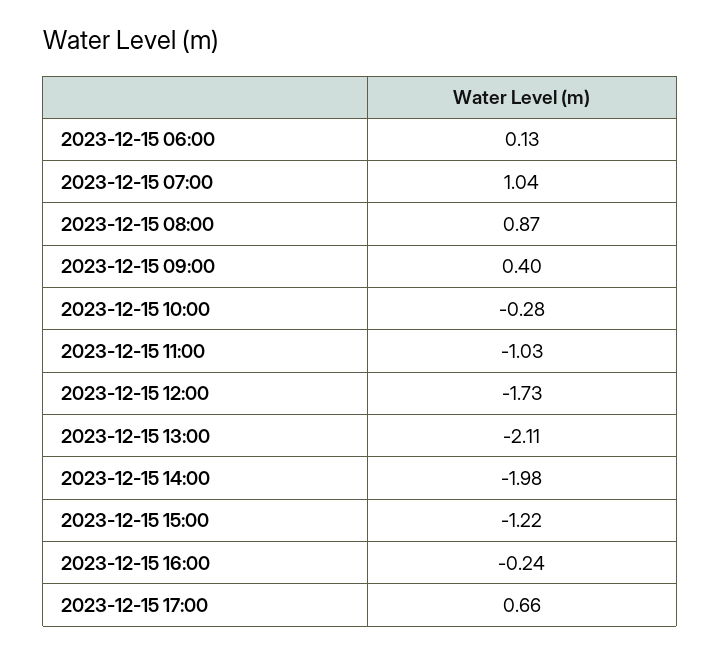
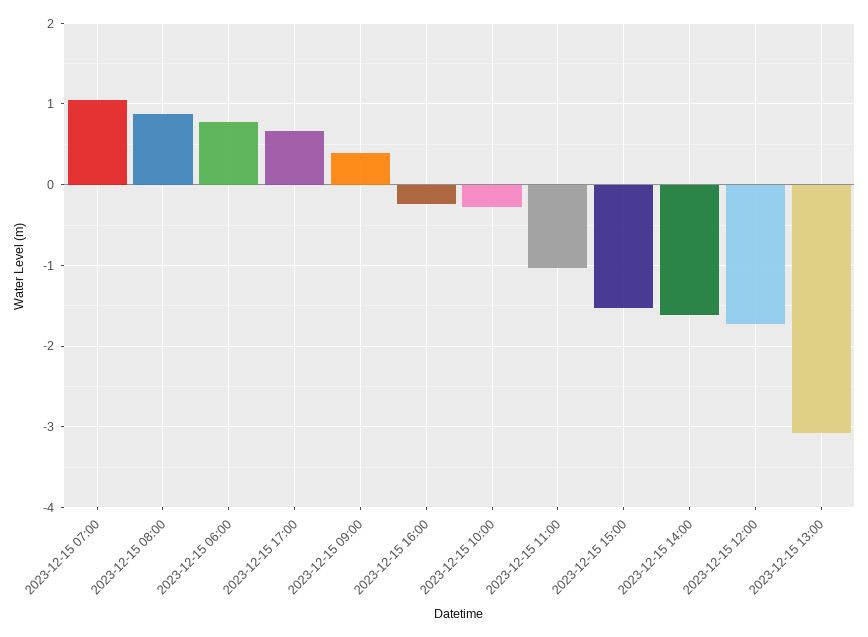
  {
-   "2023-12-15 06:00": 0.13,
+   "2023-12-15 06:00": 0.8,
    "2023-12-15 07:00": 1.04,
    "2023-12-15 08:00": 0.87,
    "2023-12-15 09:00": 0.4,
    "2023-12-15 10:00": -0.28,
    "2023-12-15 11:00": -1.03,
    "2023-12-15 12:00": -1.73,
-   "2023-12-15 13:00": -2.11,
+   "2023-12-15 13:00": -3.1,
-   "2023-12-15 14:00": -1.98,
+   "2023-12-15 14:00": -1.6,
-   "2023-12-15 15:00": -1.22,
+   "2023-12-15 15:00": -1.5,
    "2023-12-15 16:00": -0.24,
    "2023-12-15 17:00": 0.66
  }

